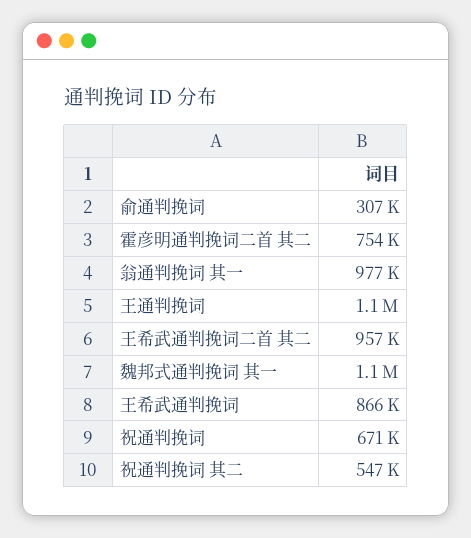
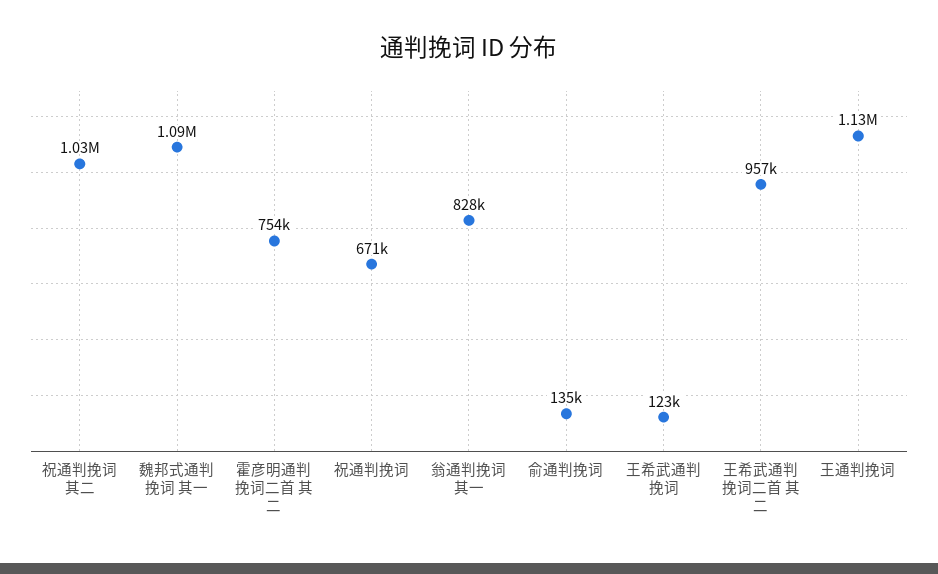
  {
-   "俞通判挽词": 307000,
+   "俞通判挽词": 135000,
    "霍彦明通判挽词二首 其二": 754000,
-   "翁通判挽词 其一": 977000,
+   "翁通判挽词 其一": 828000,
    "王通判挽词": 1130000,
    "王希武通判挽词二首 其二": 957000,
    "魏邦式通判挽词 其一": 1090000,
-   "王希武通判挽词": 866000,
+   "王希武通判挽词": 123000,
    "祝通判挽词": 671000,
-   "祝通判挽词 其二": 547000
+   "祝通判挽词 其二": 1030000
  }

